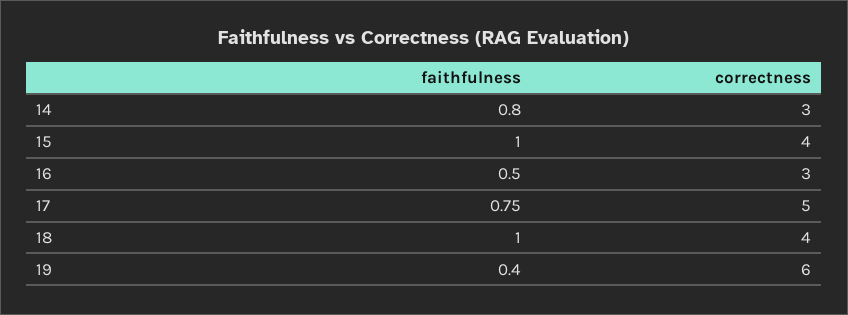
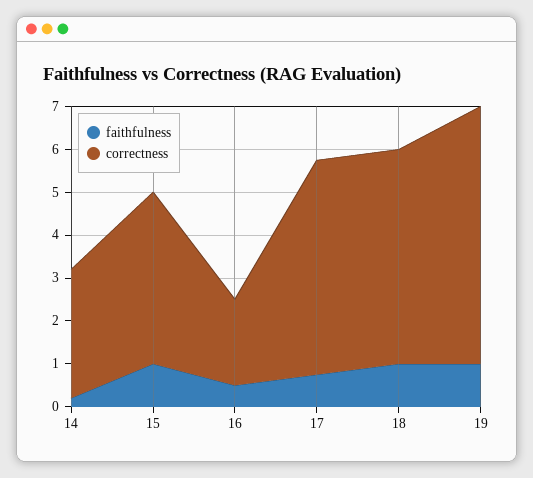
  {
    "faithfulness": {
-     "14": 0.8,
+     "14": 0.2,
      "15": 1,
      "16": 0.5,
      "17": 0.75,
      "18": 1,
-     "19": 0.4
+     "19": 1
    },
    "correctness": {
      "14": 3,
      "15": 4,
-     "16": 3,
+     "16": 2,
      "17": 5,
-     "18": 4,
+     "18": 5,
      "19": 6
    }
  }

